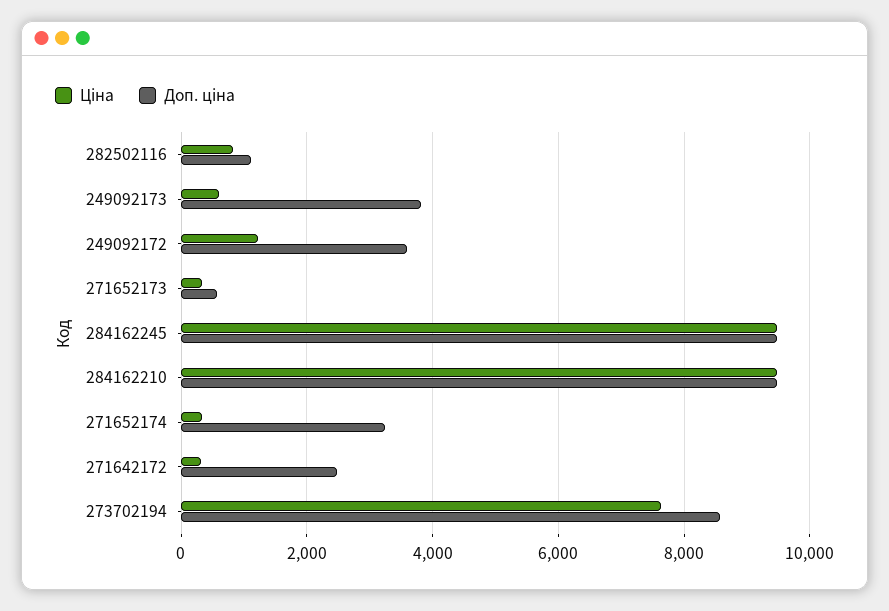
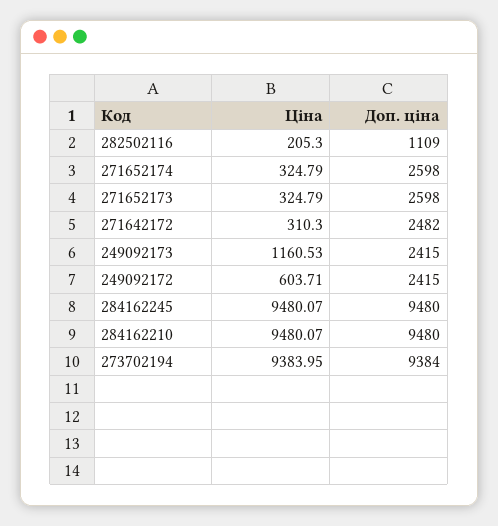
  {
    "Ціна": {
-     "282502116": 800,
+     "282502116": 205.3,
-     "249092173": 600,
+     "249092173": 1160.53,
-     "249092172": 1200,
+     "249092172": 603.71,
      "271652173": 324.79,
      "284162245": 9480.07,
      "284162210": 9480.07,
      "271652174": 324.79,
      "271642172": 310.3,
-     "273702194": 7600
+     "273702194": 9383.95
    },
    "Доп. ціна": {
      "282502116": 1109,
-     "249092173": 3800,
+     "249092173": 2415,
-     "249092172": 3600,
+     "249092172": 2415,
-     "271652173": 600,
+     "271652173": 2598,
      "284162245": 9480,
      "284162210": 9480,
-     "271652174": 3200,
+     "271652174": 2598,
      "271642172": 2482,
-     "273702194": 8600
+     "273702194": 9384
    }
  }

